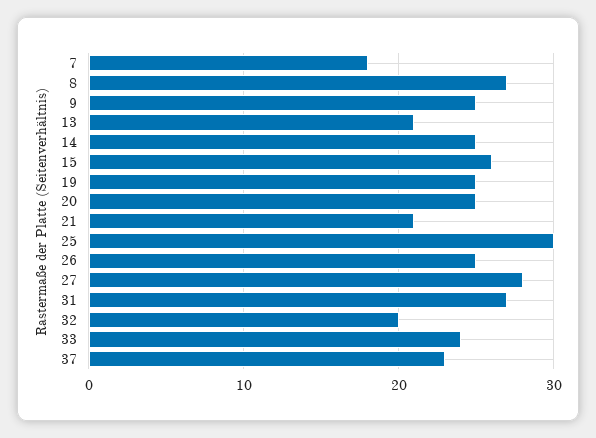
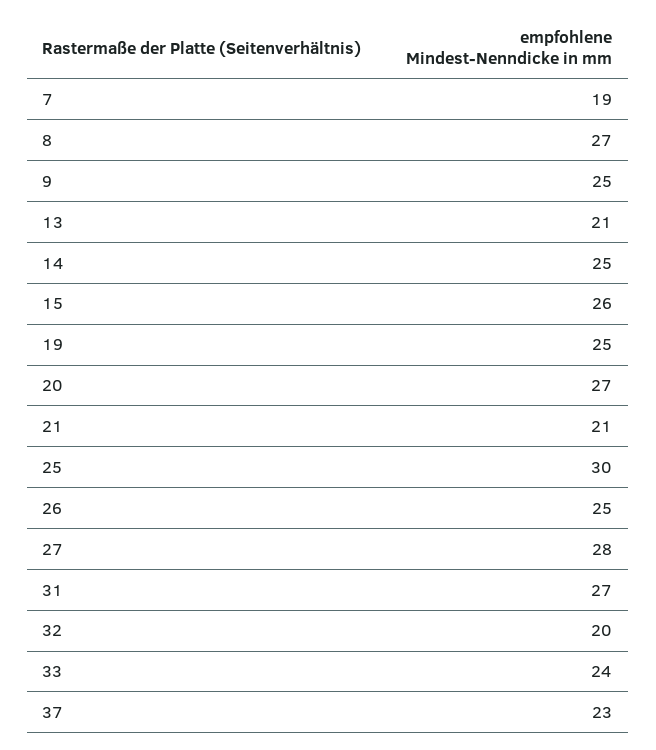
  {
-   "7": 18,
+   "7": 19,
    "8": 27,
    "9": 25,
    "13": 21,
    "14": 25,
    "15": 26,
    "19": 25,
-   "20": 25,
+   "20": 27,
    "21": 21,
    "25": 30,
    "26": 25,
    "27": 28,
    "31": 27,
    "32": 20,
    "33": 24,
    "37": 23
  }

